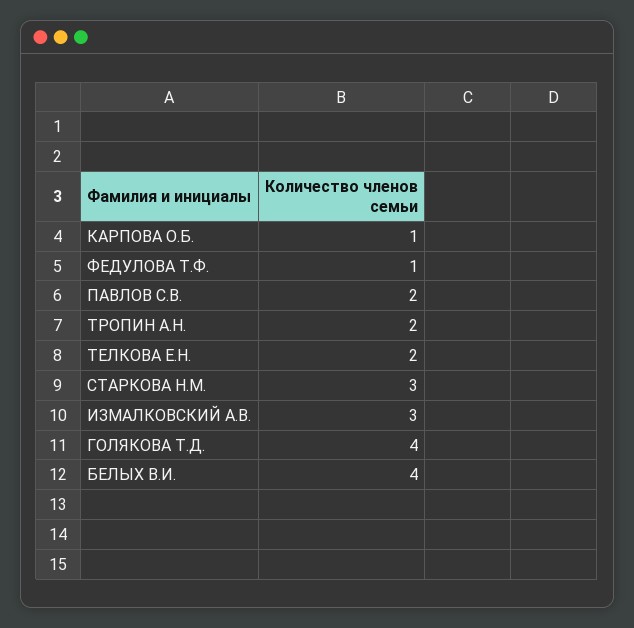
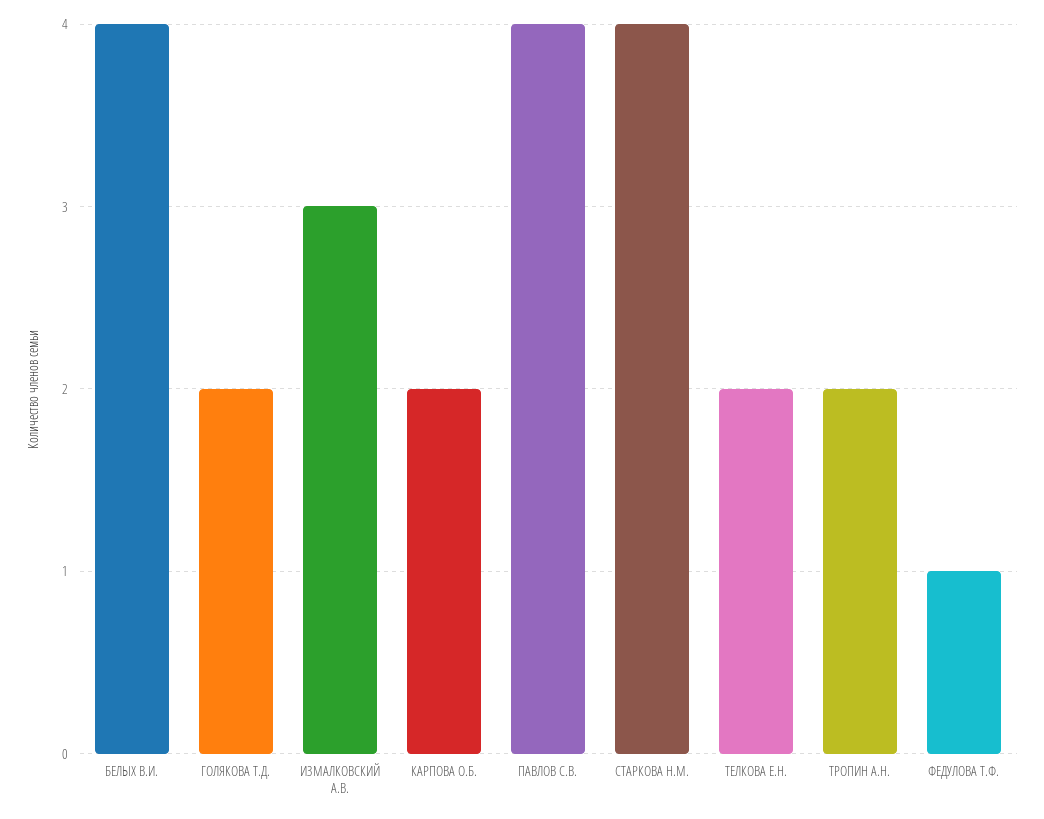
  {
-   "КАРПОВА О.Б.": 1,
+   "КАРПОВА О.Б.": 2,
    "ФЕДУЛОВА Т.Ф.": 1,
-   "ПАВЛОВ С.В.": 2,
+   "ПАВЛОВ С.В.": 4,
    "ТРОПИН А.Н.": 2,
    "ТЕЛКОВА Е.Н.": 2,
-   "СТАРКОВА Н.М.": 3,
+   "СТАРКОВА Н.М.": 4,
    "ИЗМАЛКОВСКИЙ А.В.": 3,
-   "ГОЛЯКОВА Т.Д.": 4,
+   "ГОЛЯКОВА Т.Д.": 2,
    "БЕЛЫХ В.И.": 4
  }

